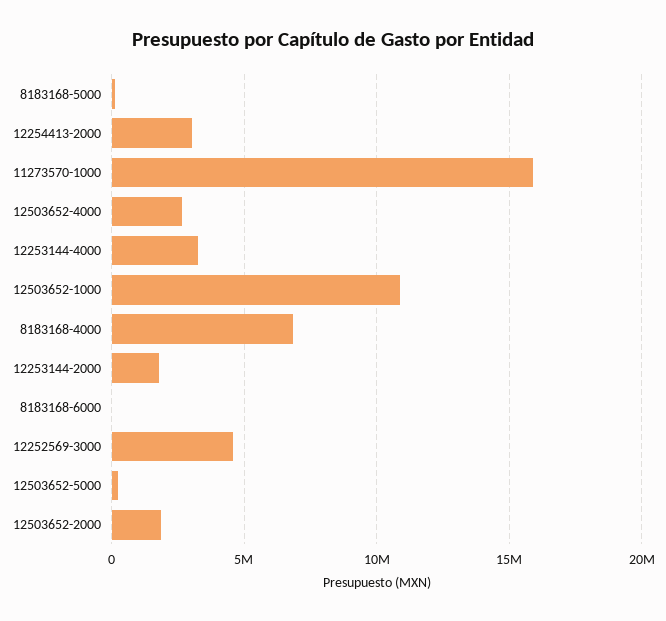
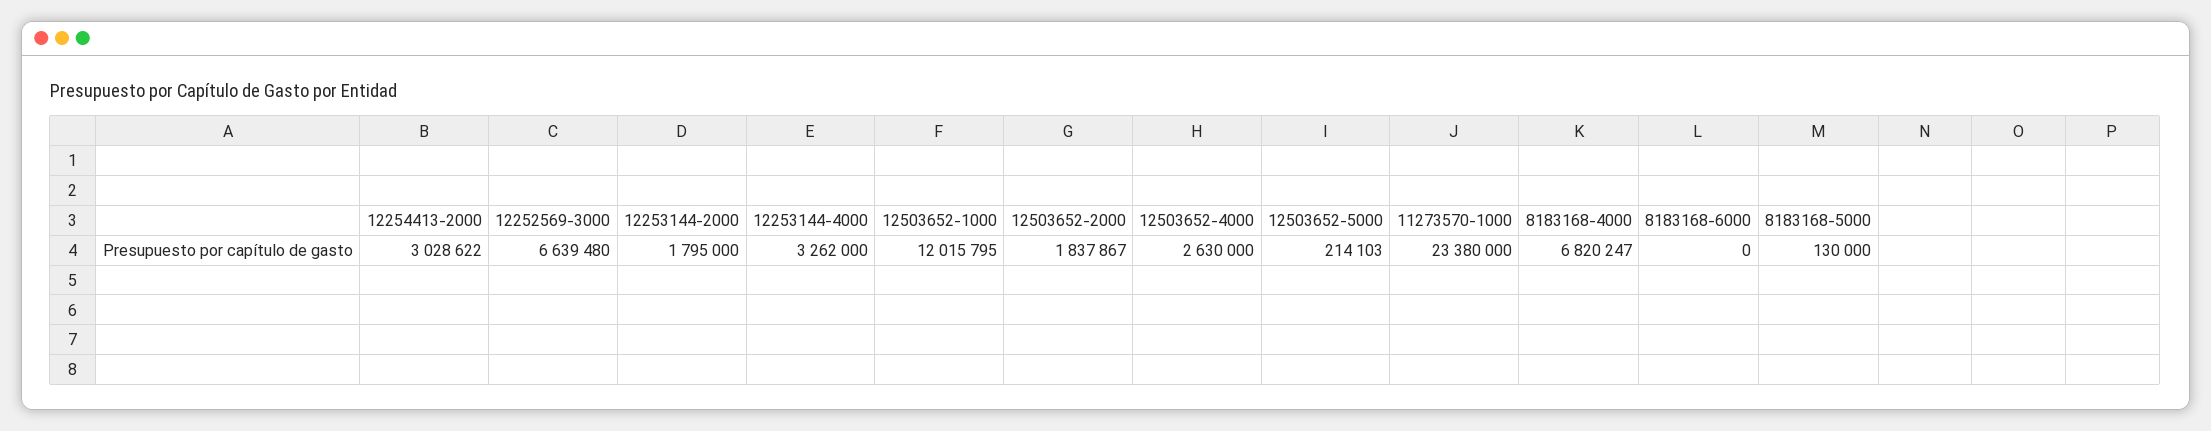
  {
    "8183168-5000": 130000,
    "12254413-2000": 3028622,
-   "11273570-1000": 16000000,
+   "11273570-1000": 23380000,
    "12503652-4000": 2630000,
    "12253144-4000": 3262000,
-   "12503652-1000": 11000000,
+   "12503652-1000": 12015795,
    "8183168-4000": 6820247,
    "12253144-2000": 1795000,
    "8183168-6000": 0,
-   "12252569-3000": 4500000,
+   "12252569-3000": 6639480,
    "12503652-5000": 214103,
    "12503652-2000": 1837867
  }

